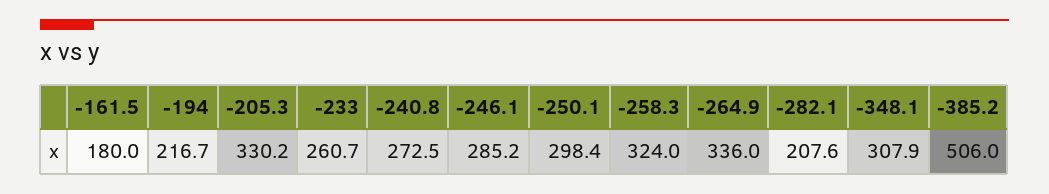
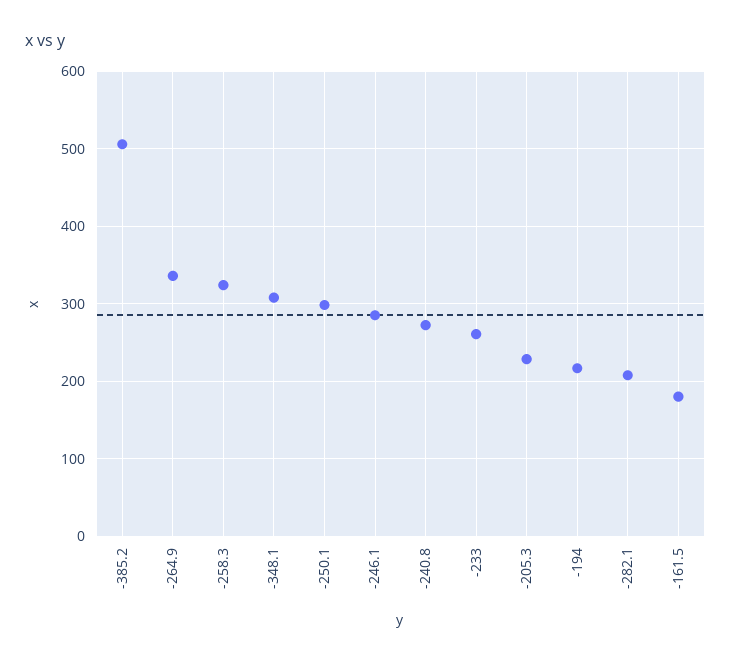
  {
    "-161.5": 180,
    "-194": 216.7,
-   "-205.3": 330.2,
+   "-205.3": 230,
    "-233": 260.7,
    "-240.8": 272.5,
    "-246.1": 285.2,
    "-250.1": 298.4,
    "-258.3": 324,
    "-264.9": 336,
    "-282.1": 207.6,
    "-348.1": 307.9,
    "-385.2": 506
  }

